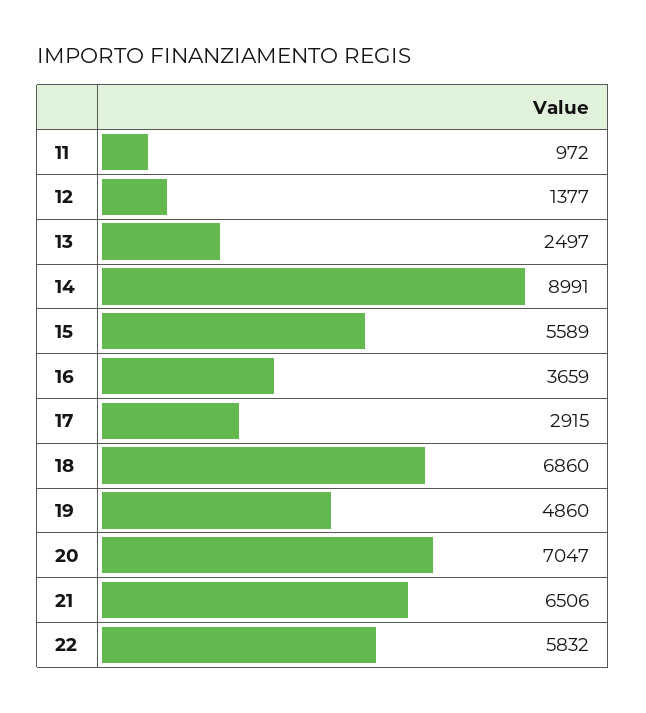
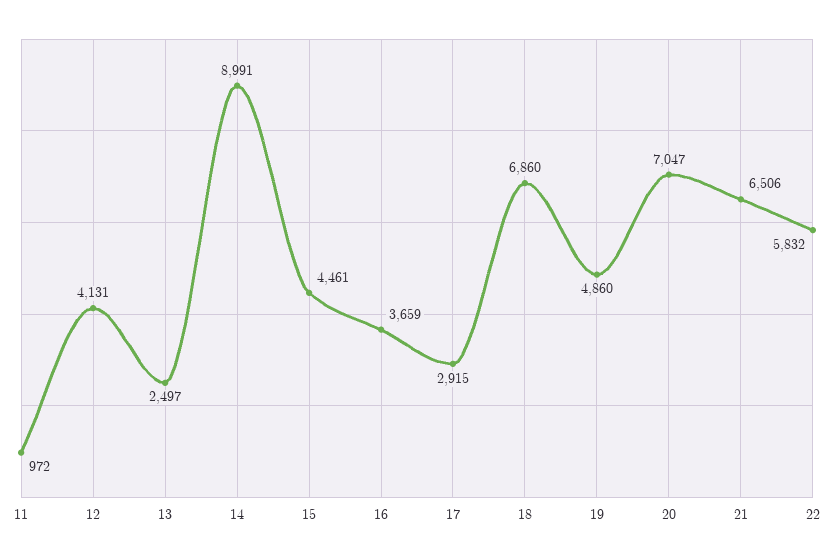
  {
    "11": 972,
-   "12": 1377,
+   "12": 4131,
    "13": 2497,
    "14": 8991,
-   "15": 5589,
+   "15": 4461,
    "16": 3659,
    "17": 2915,
    "18": 6860,
    "19": 4860,
    "20": 7047,
    "21": 6506,
    "22": 5832
  }

